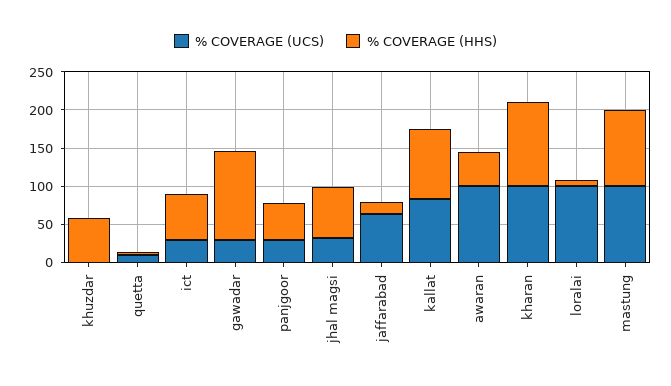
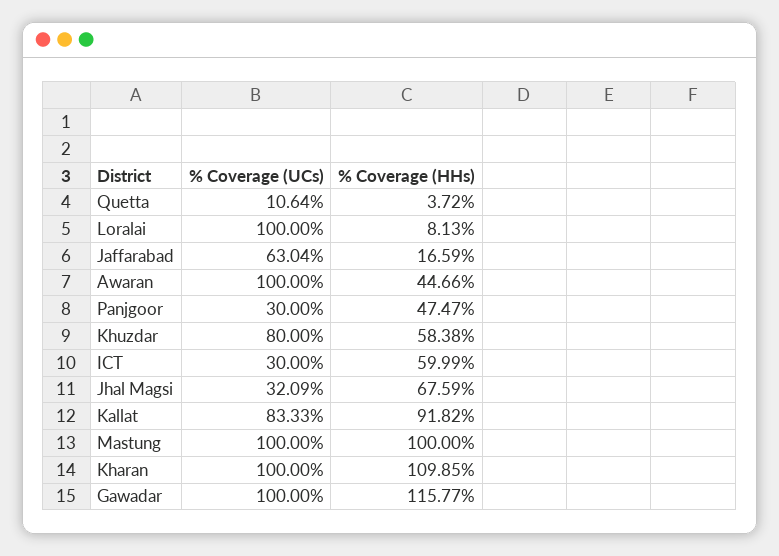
  {
    "% COVERAGE (UCS)": {
-     "khuzdar": 0,
+     "khuzdar": 80,
      "quetta": 10.64,
      "ict": 30,
-     "gawadar": 25,
+     "gawadar": 100,
      "panjgoor": 30,
      "jhal magsi": 32.09,
      "jaffarabad": 63.04,
      "kallat": 83.33,
      "awaran": 100,
      "kharan": 100,
      "loralai": 100,
      "mastung": 100
    },
    "% COVERAGE (HHS)": {
      "khuzdar": 58.38,
      "quetta": 3.72,
      "ict": 59.99,
      "gawadar": 115.77,
      "panjgoor": 47.47,
      "jhal magsi": 67.59,
      "jaffarabad": 16.59,
      "kallat": 91.82,
      "awaran": 44.66,
      "kharan": 109.85,
      "loralai": 8.13,
      "mastung": 100
    }
  }

